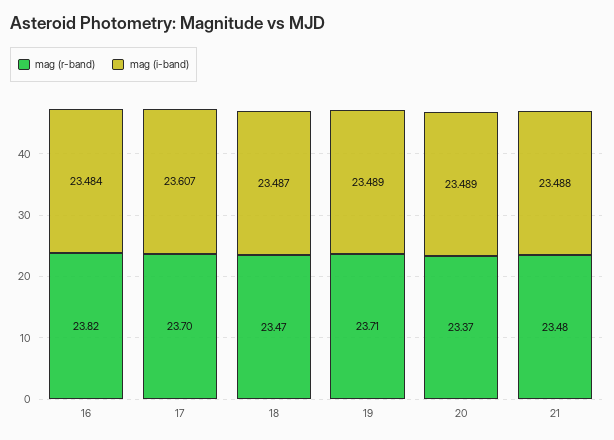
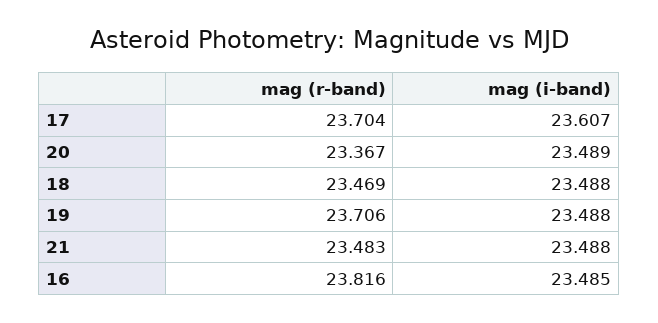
  {
    "mag (r-band)": {
      "16": 23.816,
      "17": 23.704,
      "18": 23.469,
      "19": 23.706,
      "20": 23.367,
      "21": 23.483
    },
    "mag (i-band)": {
-     "16": 23.484,
+     "16": 23.485,
      "17": 23.607,
-     "18": 23.487,
+     "18": 23.488,
-     "19": 23.489,
+     "19": 23.488,
      "20": 23.489,
      "21": 23.488
    }
  }

